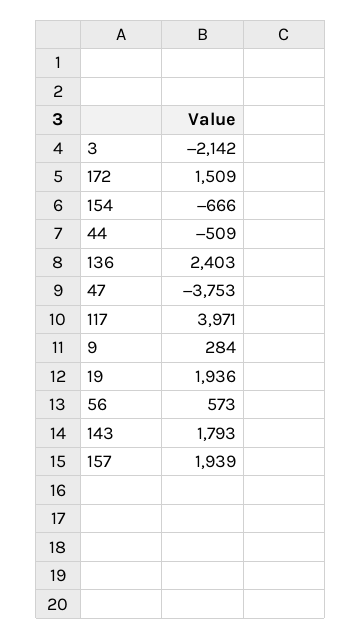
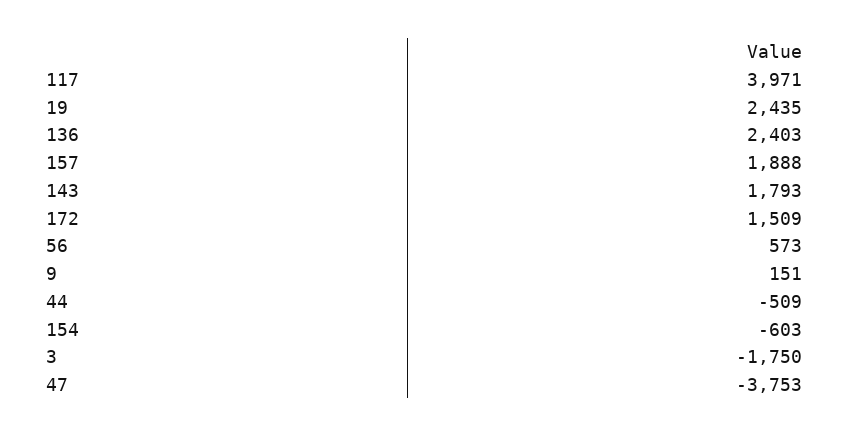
  {
-   "3": -2142,
+   "3": -1750,
    "172": 1509,
-   "154": -666,
+   "154": -603,
    "44": -509,
    "136": 2403,
    "47": -3753,
    "117": 3971,
-   "9": 284,
+   "9": 151,
-   "19": 1936,
+   "19": 2435,
    "56": 573,
    "143": 1793,
-   "157": 1939
+   "157": 1888
  }

